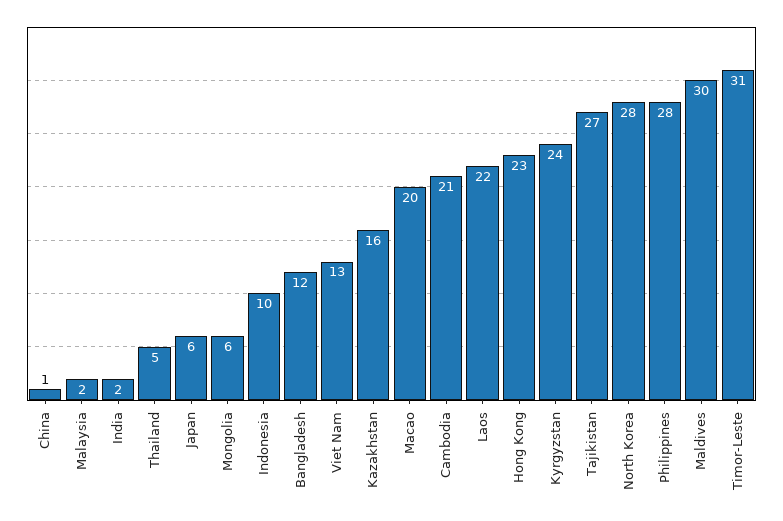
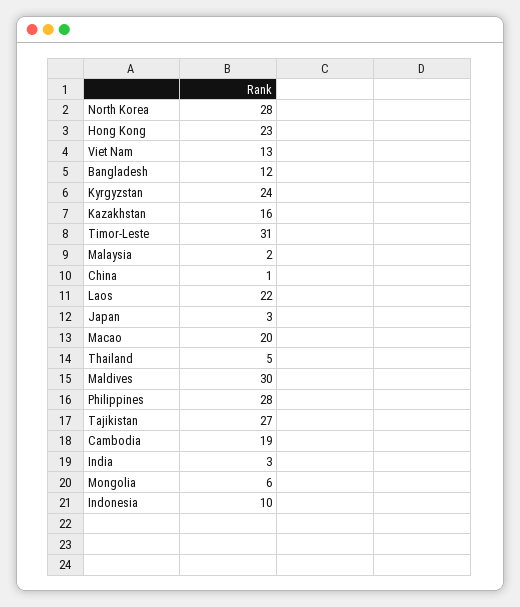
  {
    "China": 1,
    "Malaysia": 2,
-   "India": 2,
+   "India": 3,
    "Thailand": 5,
-   "Japan": 6,
+   "Japan": 3,
    "Mongolia": 6,
    "Indonesia": 10,
    "Bangladesh": 12,
    "Viet Nam": 13,
    "Kazakhstan": 16,
    "Macao": 20,
-   "Cambodia": 21,
+   "Cambodia": 19,
    "Laos": 22,
    "Hong Kong": 23,
    "Kyrgyzstan": 24,
    "Tajikistan": 27,
    "North Korea": 28,
    "Philippines": 28,
    "Maldives": 30,
    "Timor-Leste": 31
  }

